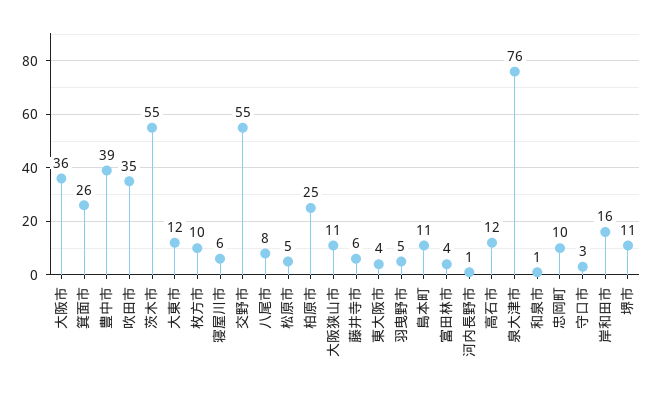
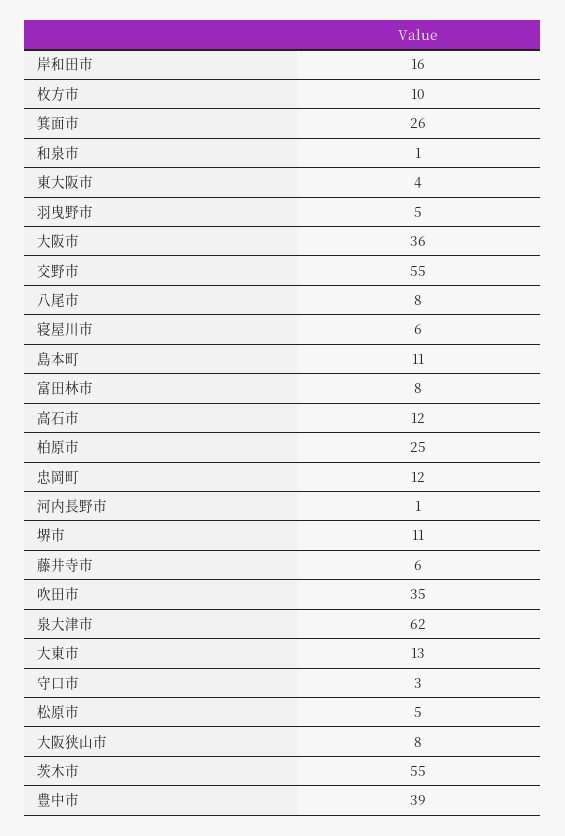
  {
    "大阪市": 36,
    "箕面市": 26,
    "豊中市": 39,
    "吹田市": 35,
    "茨木市": 55,
-   "大東市": 12,
+   "大東市": 13,
    "枚方市": 10,
    "寝屋川市": 6,
    "交野市": 55,
    "八尾市": 8,
    "松原市": 5,
    "柏原市": 25,
-   "大阪狭山市": 11,
+   "大阪狭山市": 8,
    "藤井寺市": 6,
    "東大阪市": 4,
    "羽曳野市": 5,
    "島本町": 11,
-   "富田林市": 4,
+   "富田林市": 8,
    "河内長野市": 1,
    "高石市": 12,
-   "泉大津市": 76,
+   "泉大津市": 62,
    "和泉市": 1,
-   "忠岡町": 10,
+   "忠岡町": 12,
    "守口市": 3,
    "岸和田市": 16,
    "堺市": 11
  }

